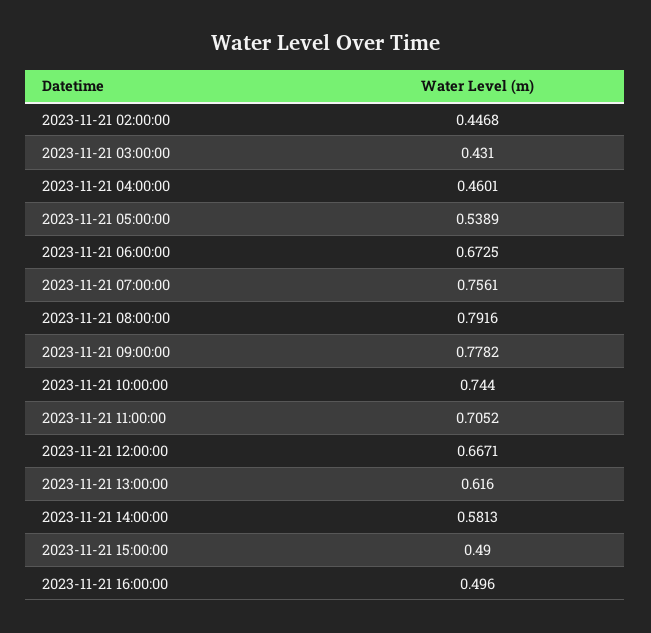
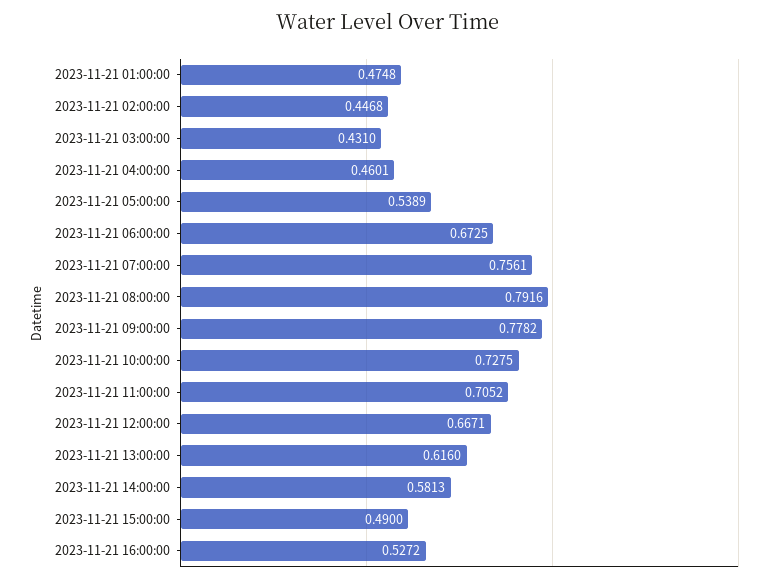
  {
    "2023-11-21 02:00:00": 0.4468,
    "2023-11-21 03:00:00": 0.431,
    "2023-11-21 04:00:00": 0.4601,
    "2023-11-21 05:00:00": 0.5389,
    "2023-11-21 06:00:00": 0.6725,
    "2023-11-21 07:00:00": 0.7561,
    "2023-11-21 08:00:00": 0.7916,
    "2023-11-21 09:00:00": 0.7782,
-   "2023-11-21 10:00:00": 0.744,
+   "2023-11-21 10:00:00": 0.7275,
    "2023-11-21 11:00:00": 0.7052,
    "2023-11-21 12:00:00": 0.6671,
    "2023-11-21 13:00:00": 0.616,
    "2023-11-21 14:00:00": 0.5813,
    "2023-11-21 15:00:00": 0.49,
-   "2023-11-21 16:00:00": 0.496
+   "2023-11-21 16:00:00": 0.5272,
+   "2023-11-21 01:00:00": 0.4748
  }

